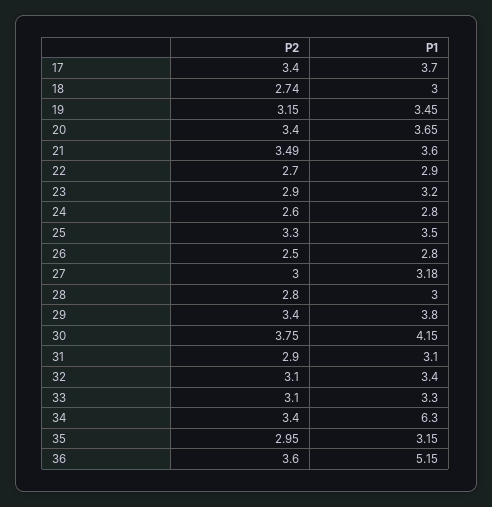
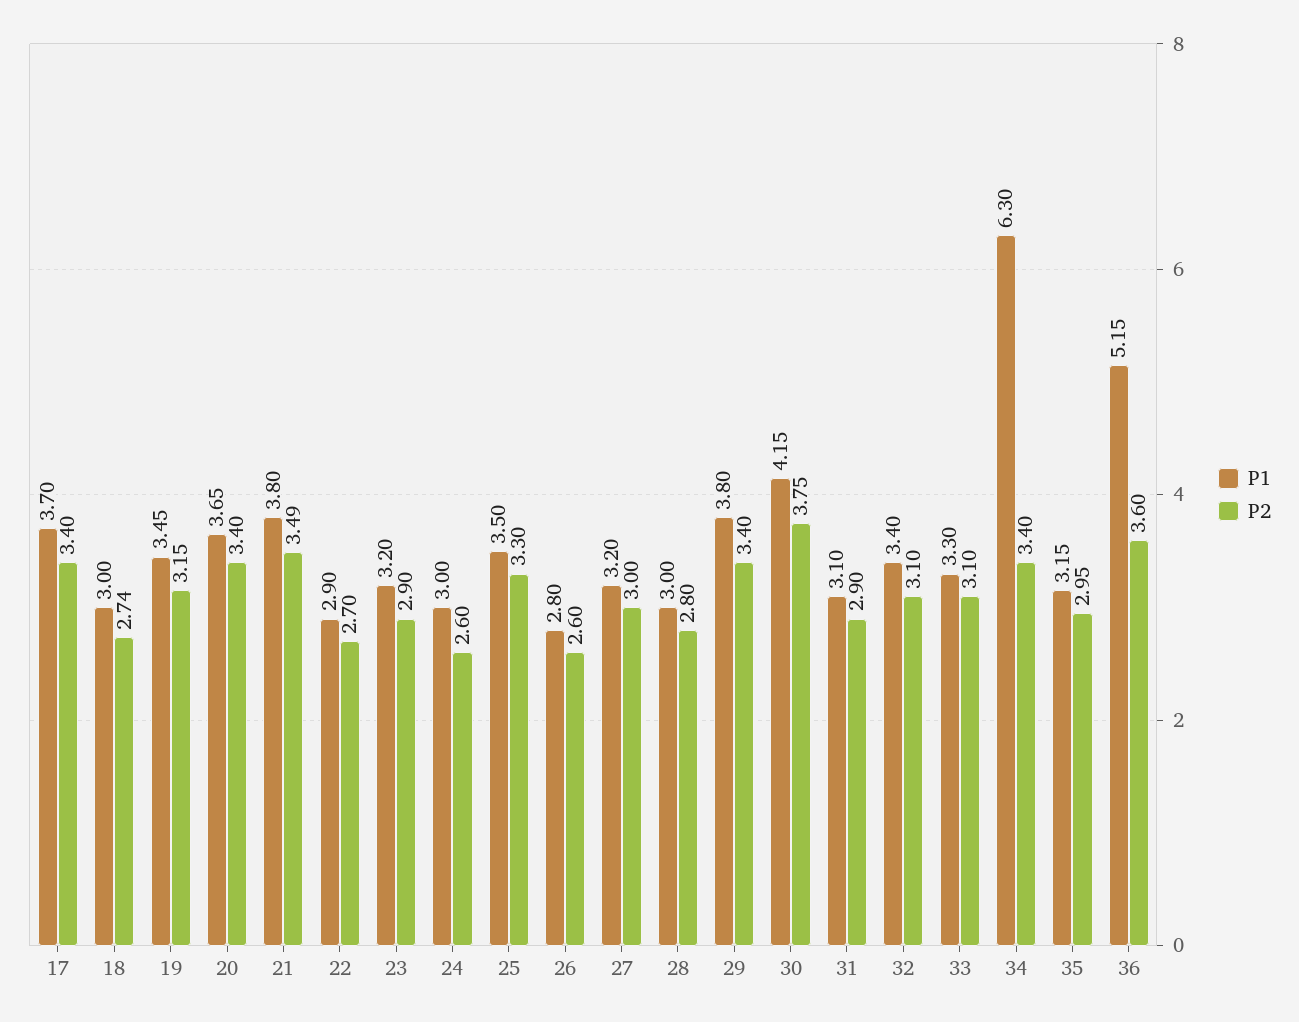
  {
    "P2": {
      "17": 3.4,
      "18": 2.74,
      "19": 3.15,
      "20": 3.4,
      "21": 3.49,
      "22": 2.7,
      "23": 2.9,
      "24": 2.6,
      "25": 3.3,
-     "26": 2.5,
+     "26": 2.6,
      "27": 3,
      "28": 2.8,
      "29": 3.4,
      "30": 3.75,
      "31": 2.9,
      "32": 3.1,
      "33": 3.1,
      "34": 3.4,
      "35": 2.95,
      "36": 3.6
    },
    "P1": {
      "17": 3.7,
      "18": 3,
      "19": 3.45,
      "20": 3.65,
-     "21": 3.6,
+     "21": 3.8,
      "22": 2.9,
      "23": 3.2,
-     "24": 2.8,
+     "24": 3,
      "25": 3.5,
      "26": 2.8,
-     "27": 3.18,
+     "27": 3.2,
      "28": 3,
      "29": 3.8,
      "30": 4.15,
      "31": 3.1,
      "32": 3.4,
      "33": 3.3,
      "34": 6.3,
      "35": 3.15,
      "36": 5.15
    }
  }

